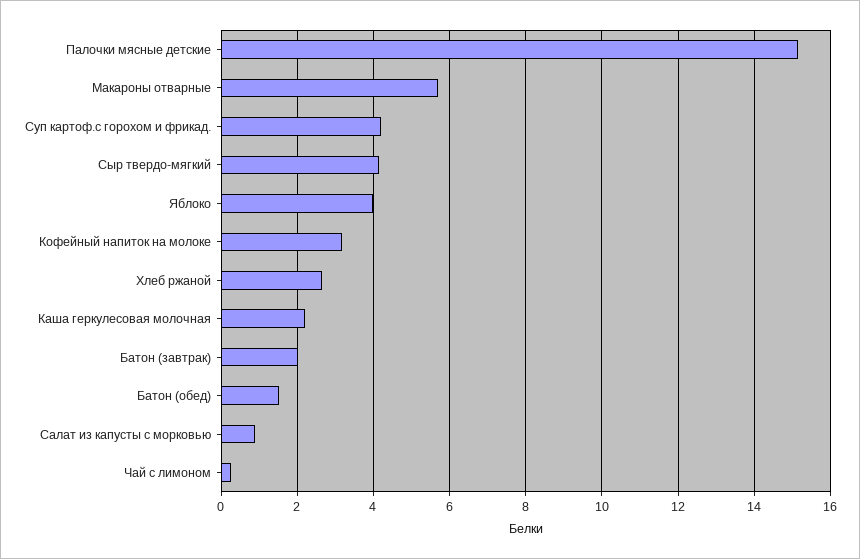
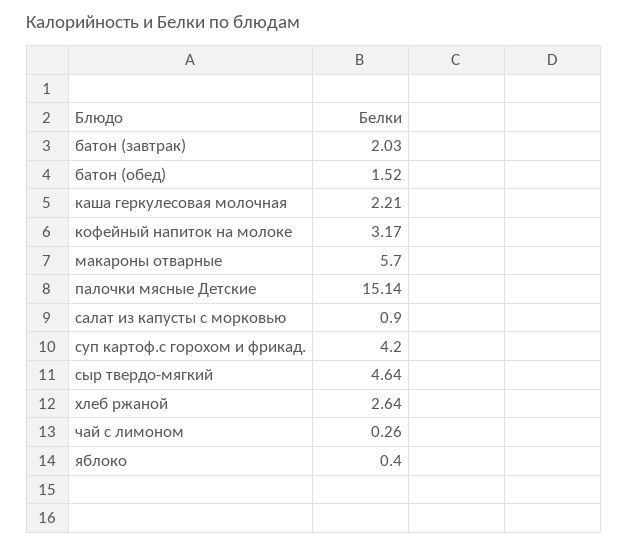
  {
    "Палочки мясные детские": 15.14,
    "Макароны отварные": 5.7,
    "Суп картоф.с горохом и фрикад.": 4.2,
-   "Сыр твердо-мягкий": 4.2,
+   "Сыр твердо-мягкий": 4.64,
-   "Яблоко": 4,
+   "Яблоко": 0.4,
    "Кофейный напиток на молоке": 3.17,
    "Хлеб ржаной": 2.64,
    "Каша геркулесовая молочная": 2.21,
    "Батон (завтрак)": 2.03,
    "Батон (обед)": 1.52,
    "Салат из капусты с морковью": 0.9,
    "Чай с лимоном": 0.26
  }

